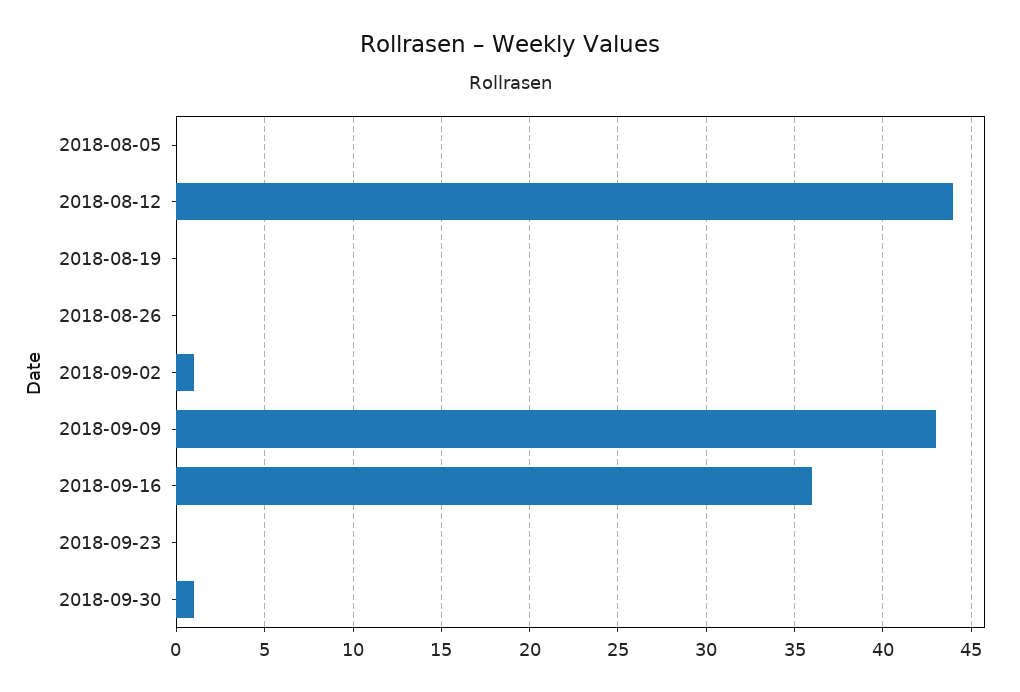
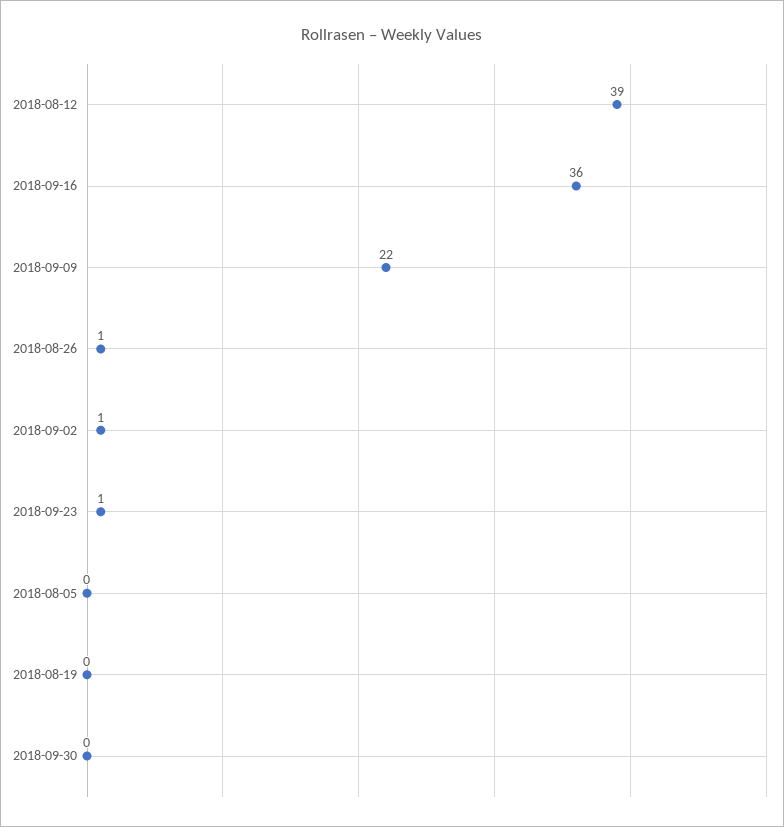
  {
    "2018-08-05": 0,
-   "2018-08-12": 44,
+   "2018-08-12": 39,
    "2018-08-19": 0,
-   "2018-08-26": 0,
+   "2018-08-26": 1,
    "2018-09-02": 1,
-   "2018-09-09": 43,
+   "2018-09-09": 22,
    "2018-09-16": 36,
-   "2018-09-23": 0,
+   "2018-09-23": 1,
-   "2018-09-30": 1
+   "2018-09-30": 0
  }

